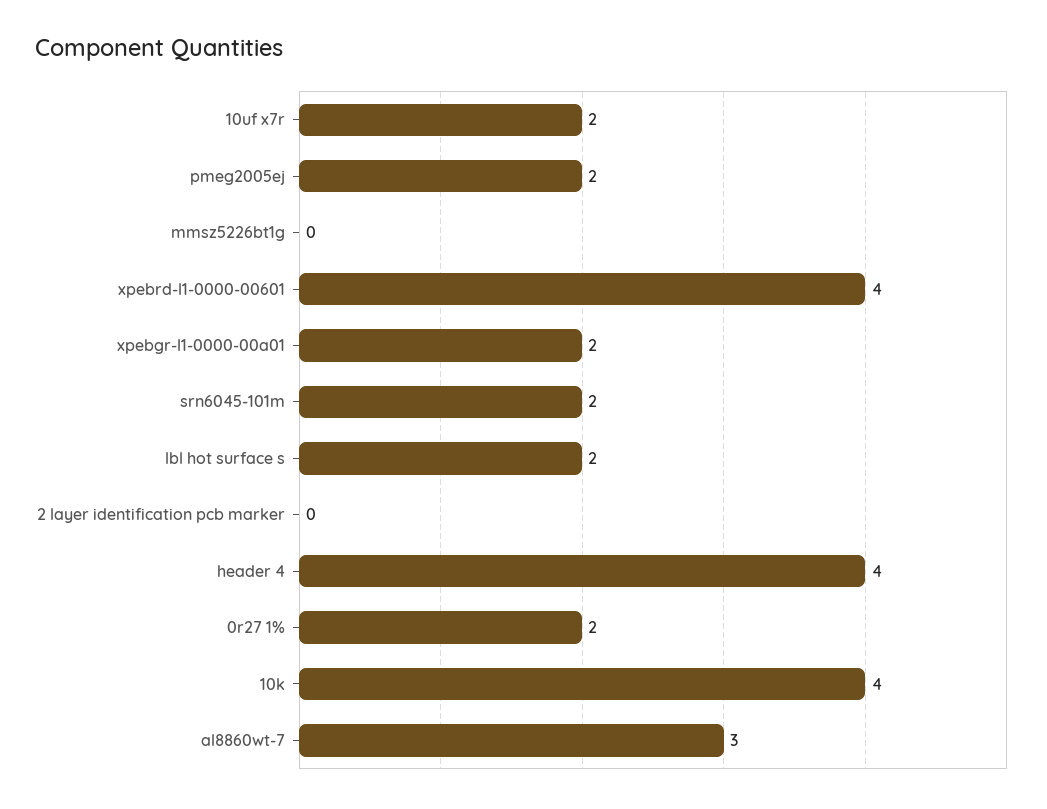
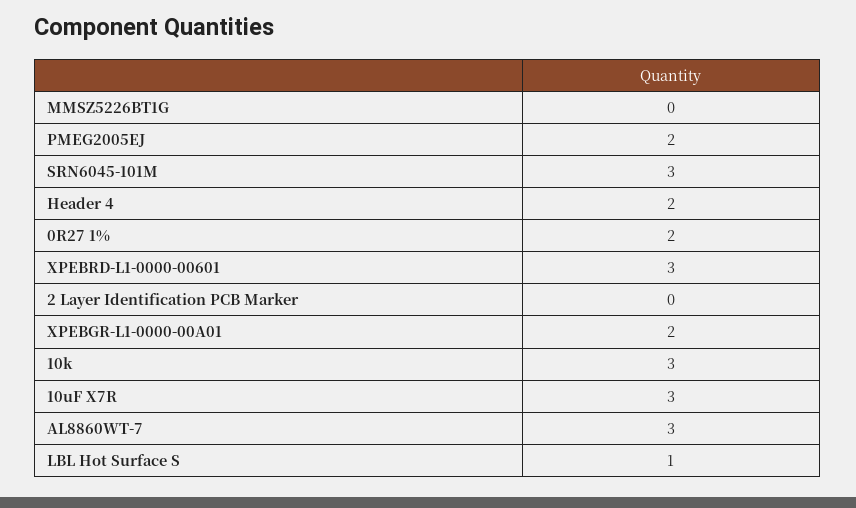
  {
-   "10uf x7r": 2,
+   "10uf x7r": 3,
    "pmeg2005ej": 2,
    "mmsz5226bt1g": 0,
-   "xpebrd-l1-0000-00601": 4,
+   "xpebrd-l1-0000-00601": 3,
    "xpebgr-l1-0000-00a01": 2,
-   "srn6045-101m": 2,
+   "srn6045-101m": 3,
-   "lbl hot surface s": 2,
+   "lbl hot surface s": 1,
    "2 layer identification pcb marker": 0,
-   "header 4": 4,
+   "header 4": 2,
    "0r27 1%": 2,
-   "10k": 4,
+   "10k": 3,
    "al8860wt-7": 3
  }

